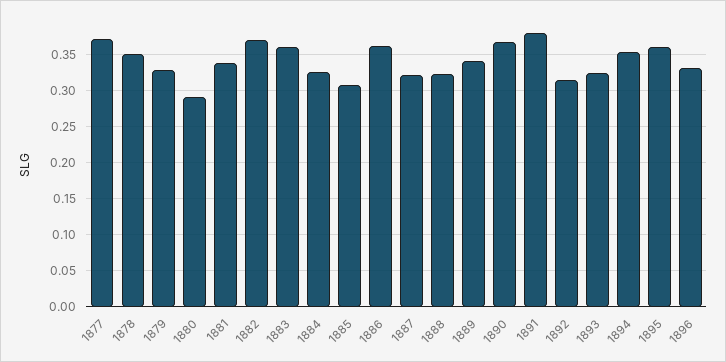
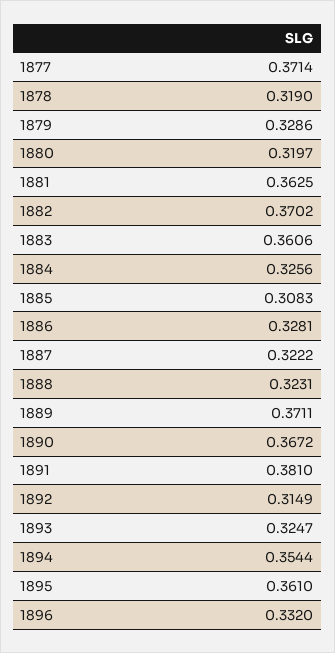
  {
    "1877": 0.3714,
-   "1878": 0.35,
+   "1878": 0.319,
    "1879": 0.3286,
-   "1880": 0.29,
+   "1880": 0.3197,
-   "1881": 0.34,
+   "1881": 0.3625,
    "1882": 0.3702,
    "1883": 0.3606,
    "1884": 0.3256,
    "1885": 0.3083,
-   "1886": 0.36,
+   "1886": 0.3281,
    "1887": 0.3222,
    "1888": 0.3231,
-   "1889": 0.34,
+   "1889": 0.3711,
    "1890": 0.3672,
    "1891": 0.381,
    "1892": 0.3149,
    "1893": 0.3247,
    "1894": 0.3544,
    "1895": 0.361,
    "1896": 0.332
  }

